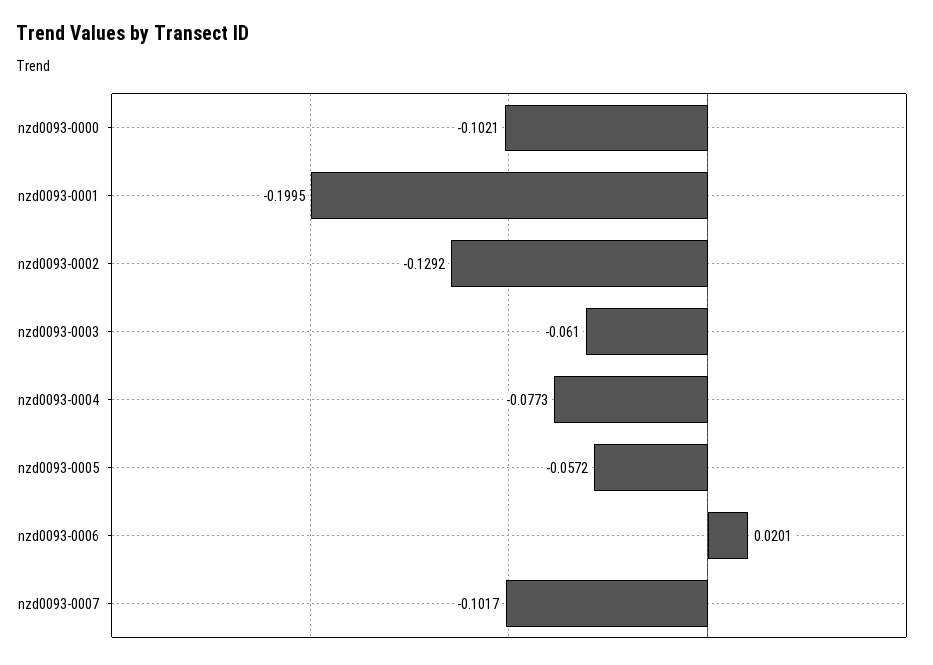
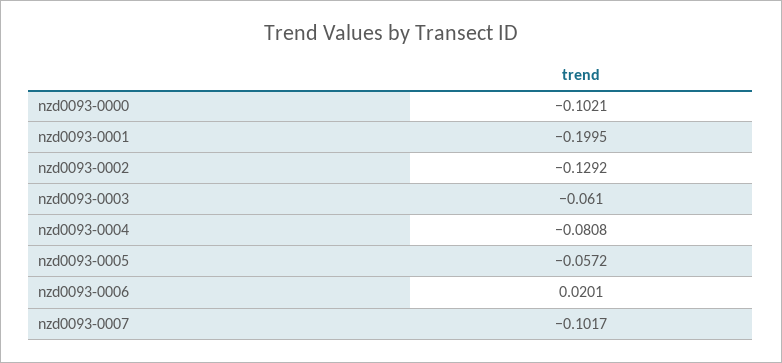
  {
    "nzd0093-0000": -0.1021,
    "nzd0093-0001": -0.1995,
    "nzd0093-0002": -0.1292,
    "nzd0093-0003": -0.061,
-   "nzd0093-0004": -0.0773,
+   "nzd0093-0004": -0.0808,
    "nzd0093-0005": -0.0572,
    "nzd0093-0006": 0.0201,
    "nzd0093-0007": -0.1017
  }

